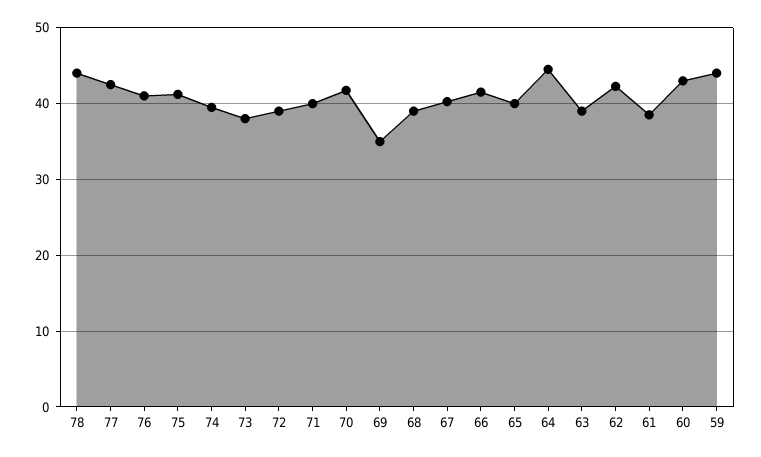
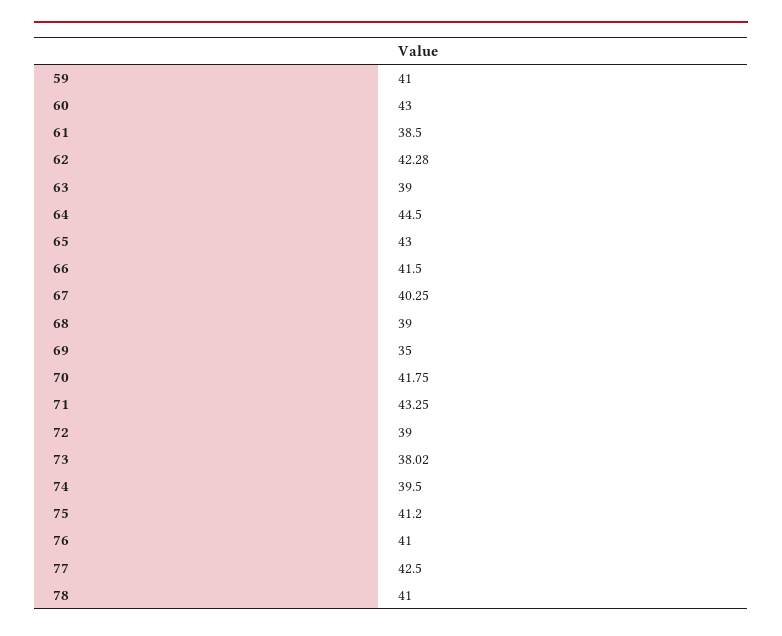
  {
-   "78": 44,
+   "78": 41,
    "77": 42.5,
    "76": 41,
    "75": 41.2,
    "74": 39.5,
    "73": 38.02,
    "72": 39,
-   "71": 40,
+   "71": 43.25,
    "70": 41.75,
    "69": 35,
    "68": 39,
    "67": 40.25,
    "66": 41.5,
-   "65": 40,
+   "65": 43,
    "64": 44.5,
    "63": 39,
    "62": 42.28,
    "61": 38.5,
    "60": 43,
-   "59": 44
+   "59": 41
  }

